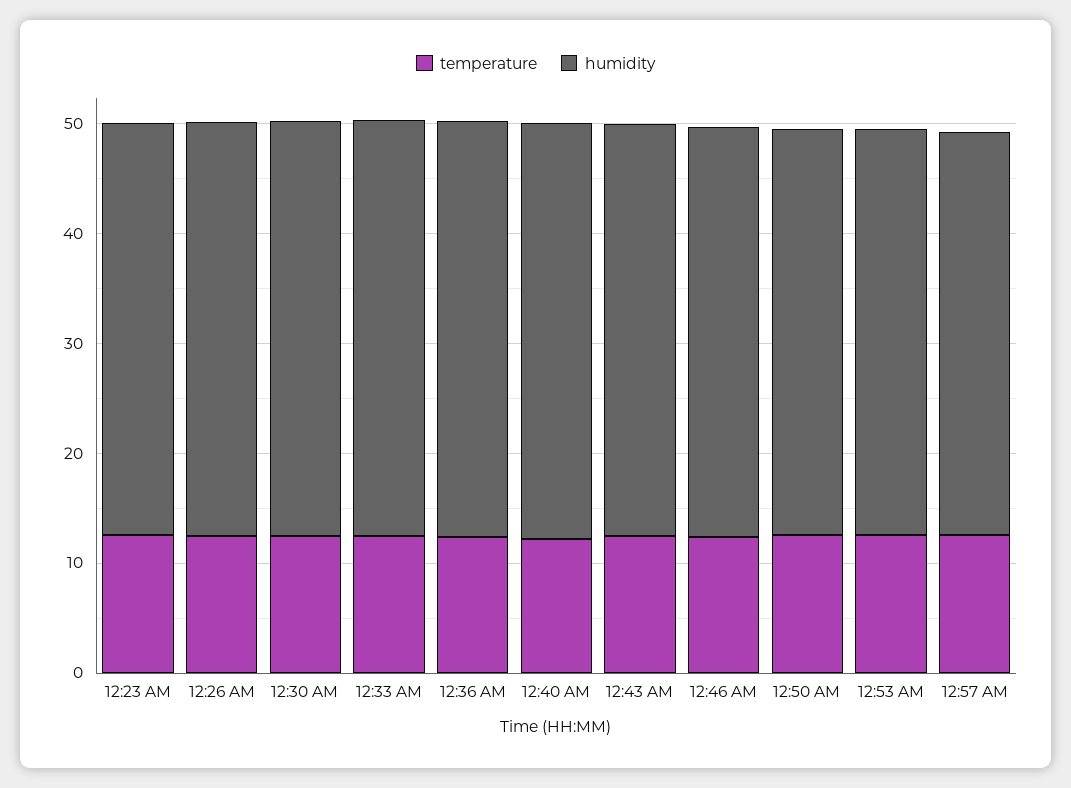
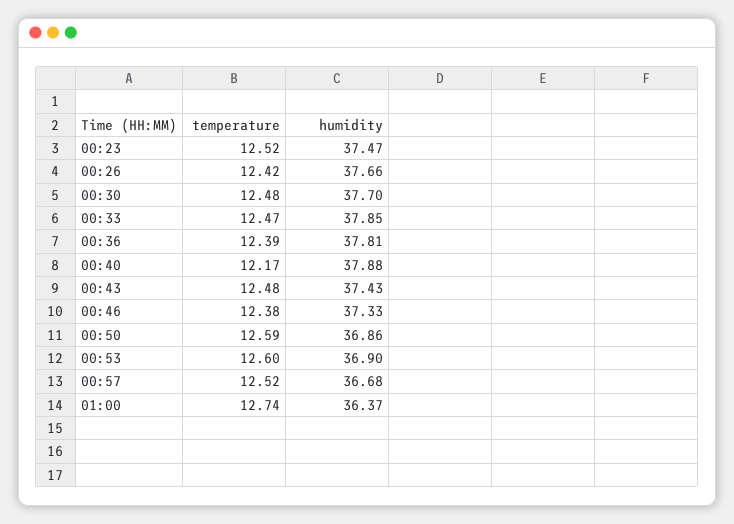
  {
    "temperature": {
      "12:23 AM": 12.52,
      "12:26 AM": 12.42,
      "12:30 AM": 12.48,
      "12:33 AM": 12.47,
      "12:36 AM": 12.39,
      "12:40 AM": 12.17,
      "12:43 AM": 12.48,
      "12:46 AM": 12.38,
      "12:50 AM": 12.59,
      "12:53 AM": 12.6,
-     "12:57 AM": 12.52
+     "12:57 AM": 12.52,
+     "01:00": 12.74
    },
    "humidity": {
      "12:23 AM": 37.47,
      "12:26 AM": 37.66,
      "12:30 AM": 37.7,
      "12:33 AM": 37.85,
      "12:36 AM": 37.81,
      "12:40 AM": 37.88,
      "12:43 AM": 37.43,
      "12:46 AM": 37.33,
      "12:50 AM": 36.86,
      "12:53 AM": 36.9,
-     "12:57 AM": 36.68
+     "12:57 AM": 36.68,
+     "01:00": 36.37
    }
  }

